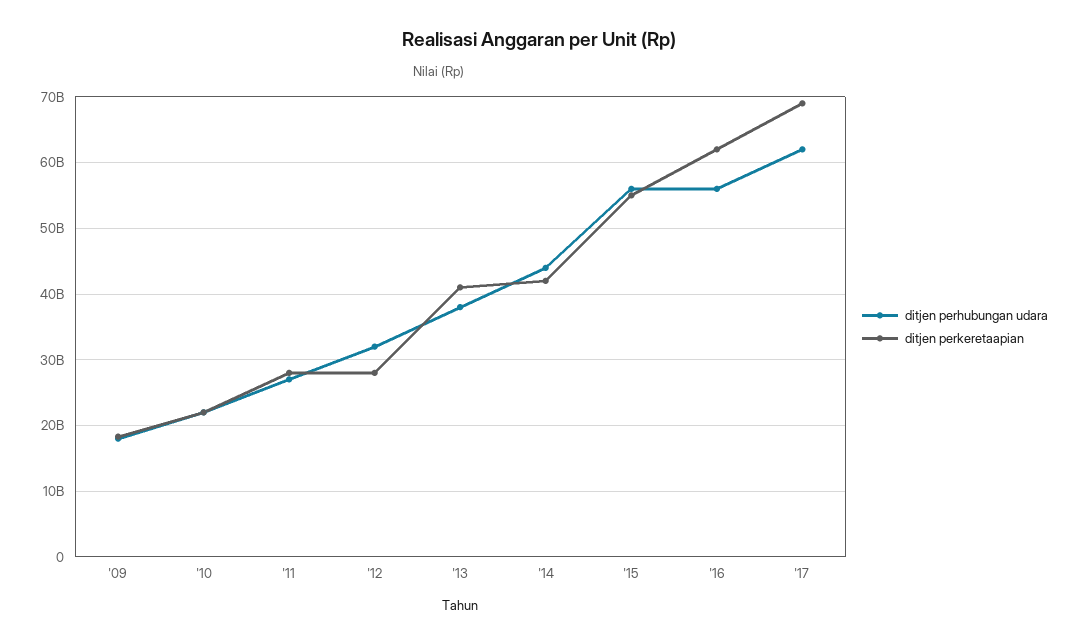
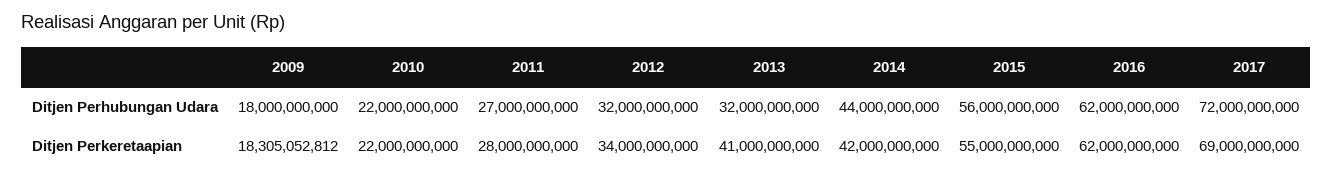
  {
    "ditjen perhubungan udara": {
      "'09": 18000000000,
      "'10": 22000000000,
      "'11": 27000000000,
      "'12": 32000000000,
-     "'13": 38000000000,
+     "'13": 32000000000,
      "'14": 44000000000,
      "'15": 56000000000,
-     "'16": 56000000000,
+     "'16": 62000000000,
-     "'17": 62000000000
+     "'17": 72000000000
    },
    "ditjen perkeretaapian": {
      "'09": 18305052812,
      "'10": 22000000000,
      "'11": 28000000000,
-     "'12": 28000000000,
+     "'12": 34000000000,
      "'13": 41000000000,
      "'14": 42000000000,
      "'15": 55000000000,
      "'16": 62000000000,
      "'17": 69000000000
    }
  }

